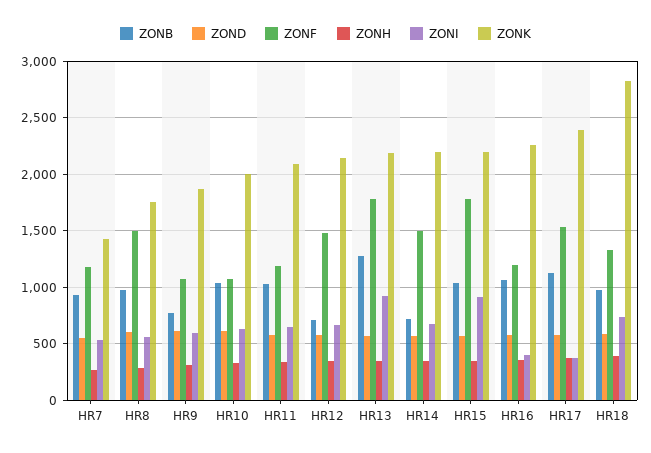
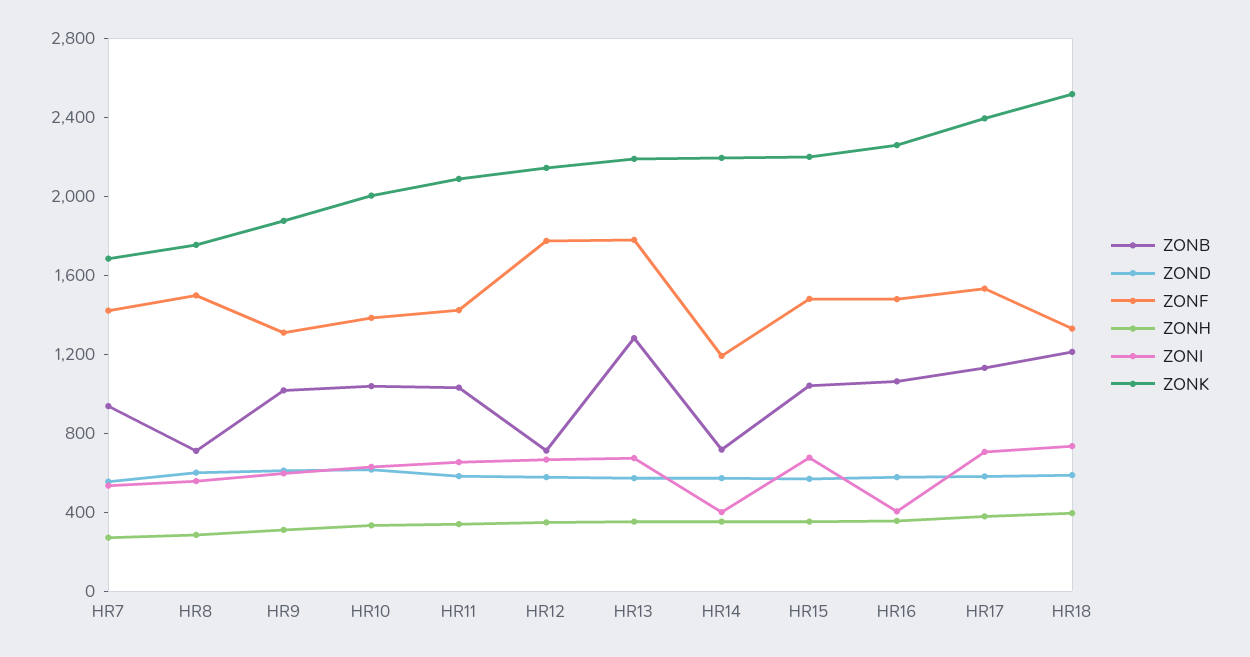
  {
    "ZONB": {
      "HR7": 900,
-     "HR8": 1000,
+     "HR8": 700,
-     "HR9": 800,
+     "HR9": 1000,
      "HR10": 1000,
      "HR11": 1000,
      "HR12": 700,
      "HR13": 1300,
      "HR14": 700,
      "HR15": 1000,
      "HR16": 1100,
      "HR17": 1100,
-     "HR18": 1000
+     "HR18": 1200
    },
    "ZOND": {
      "HR7": 600,
      "HR8": 600,
      "HR9": 600,
      "HR10": 600,
      "HR11": 600,
      "HR12": 600,
      "HR13": 600,
      "HR14": 600,
      "HR15": 600,
      "HR16": 600,
      "HR17": 600,
      "HR18": 600
    },
    "ZONF": {
-     "HR7": 1200,
+     "HR7": 1400,
      "HR8": 1500,
-     "HR9": 1100,
+     "HR9": 1300,
-     "HR10": 1100,
+     "HR10": 1400,
-     "HR11": 1200,
+     "HR11": 1400,
-     "HR12": 1500,
+     "HR12": 1800,
      "HR13": 1800,
-     "HR14": 1500,
+     "HR14": 1200,
-     "HR15": 1800,
+     "HR15": 1500,
-     "HR16": 1200,
+     "HR16": 1500,
      "HR17": 1500,
      "HR18": 1300
    },
    "ZONH": {
      "HR7": 300,
      "HR8": 300,
      "HR9": 300,
      "HR10": 300,
      "HR11": 300,
      "HR12": 300,
      "HR13": 400,
      "HR14": 400,
      "HR15": 400,
      "HR16": 400,
      "HR17": 400,
      "HR18": 400
    },
    "ZONI": {
      "HR7": 500,
      "HR8": 600,
      "HR9": 600,
      "HR10": 600,
      "HR11": 700,
      "HR12": 700,
-     "HR13": 900,
+     "HR13": 700,
-     "HR14": 700,
+     "HR14": 400,
-     "HR15": 900,
+     "HR15": 700,
      "HR16": 400,
-     "HR17": 400,
+     "HR17": 700,
      "HR18": 700
    },
    "ZONK": {
-     "HR7": 1400,
+     "HR7": 1700,
      "HR8": 1800,
      "HR9": 1900,
      "HR10": 2000,
      "HR11": 2100,
      "HR12": 2100,
      "HR13": 2200,
      "HR14": 2200,
      "HR15": 2200,
      "HR16": 2300,
      "HR17": 2400,
-     "HR18": 2800
+     "HR18": 2500
    }
  }

